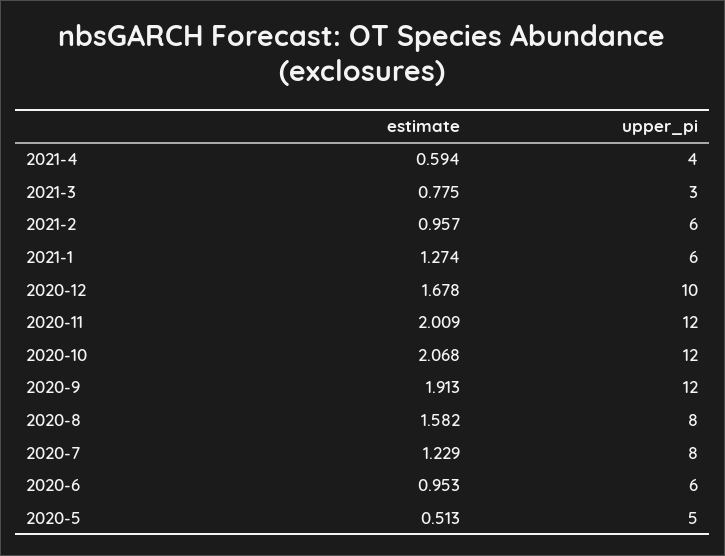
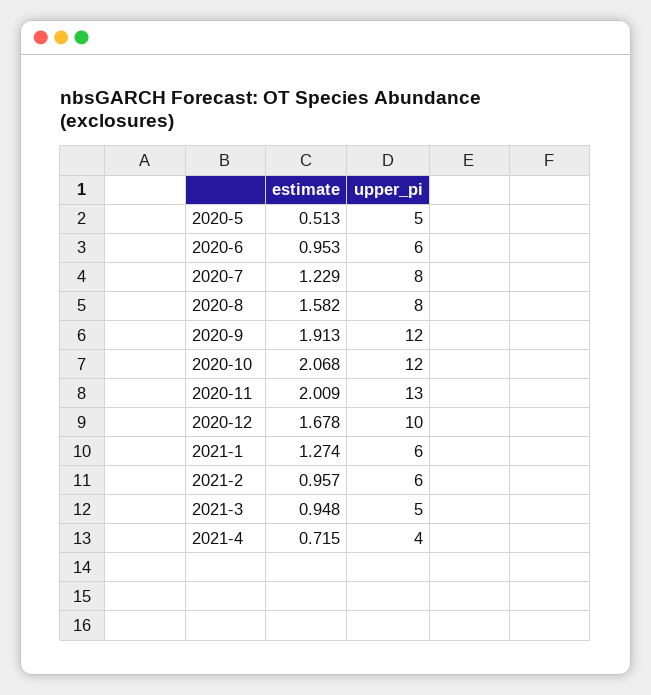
  {
    "estimate": {
-     "2021-4": 0.594,
+     "2021-4": 0.715,
-     "2021-3": 0.775,
+     "2021-3": 0.948,
      "2021-2": 0.957,
      "2021-1": 1.274,
      "2020-12": 1.678,
      "2020-11": 2.009,
      "2020-10": 2.068,
      "2020-9": 1.913,
      "2020-8": 1.582,
      "2020-7": 1.229,
      "2020-6": 0.953,
      "2020-5": 0.513
    },
    "upper_pi": {
      "2021-4": 4,
-     "2021-3": 3,
+     "2021-3": 5,
      "2021-2": 6,
      "2021-1": 6,
      "2020-12": 10,
-     "2020-11": 12,
+     "2020-11": 13,
      "2020-10": 12,
      "2020-9": 12,
      "2020-8": 8,
      "2020-7": 8,
      "2020-6": 6,
      "2020-5": 5
    }
  }

